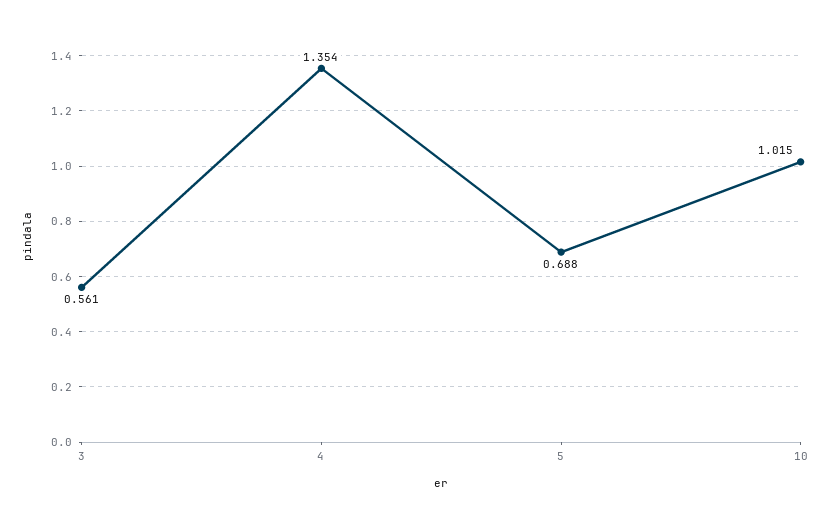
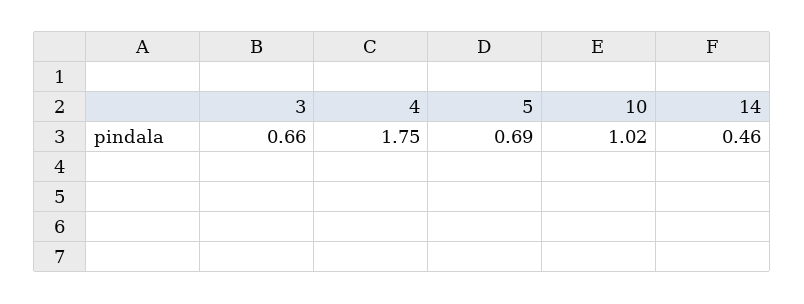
  {
-   "3": 0.561,
+   "3": 0.66,
-   "4": 1.354,
+   "4": 1.75,
    "5": 0.688,
-   "10": 1.015
+   "10": 1.015,
+   "14": 0.46
  }

